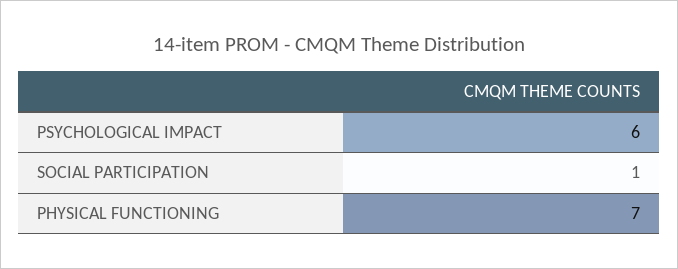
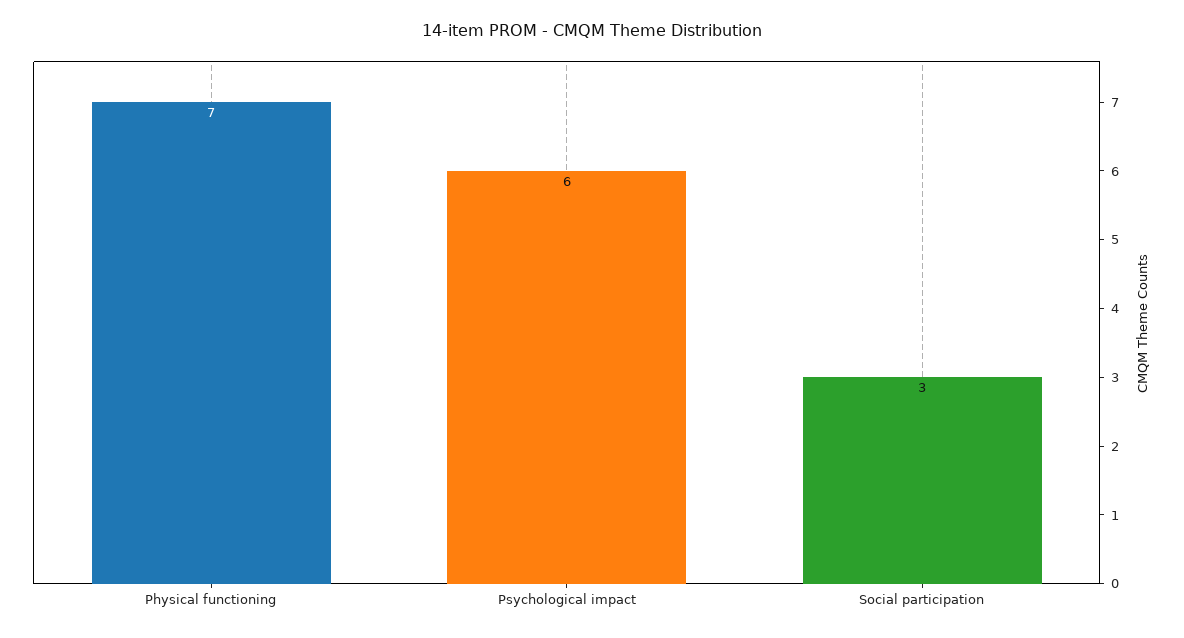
  {
    "PSYCHOLOGICAL IMPACT": 6,
-   "SOCIAL PARTICIPATION": 1,
+   "SOCIAL PARTICIPATION": 3,
    "PHYSICAL FUNCTIONING": 7
  }

